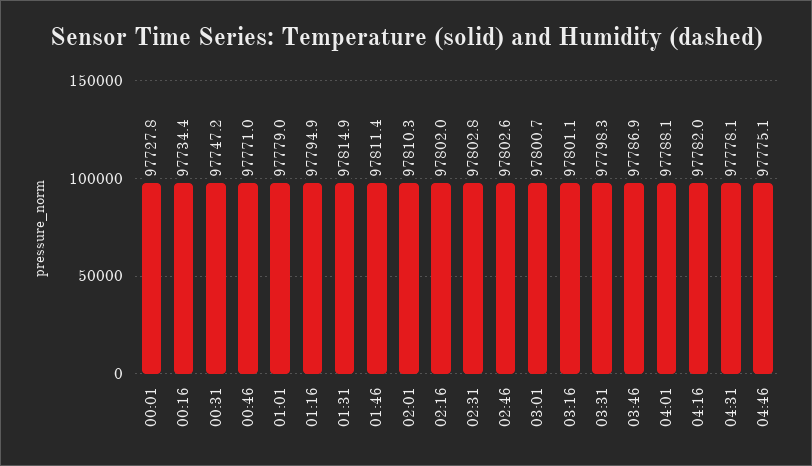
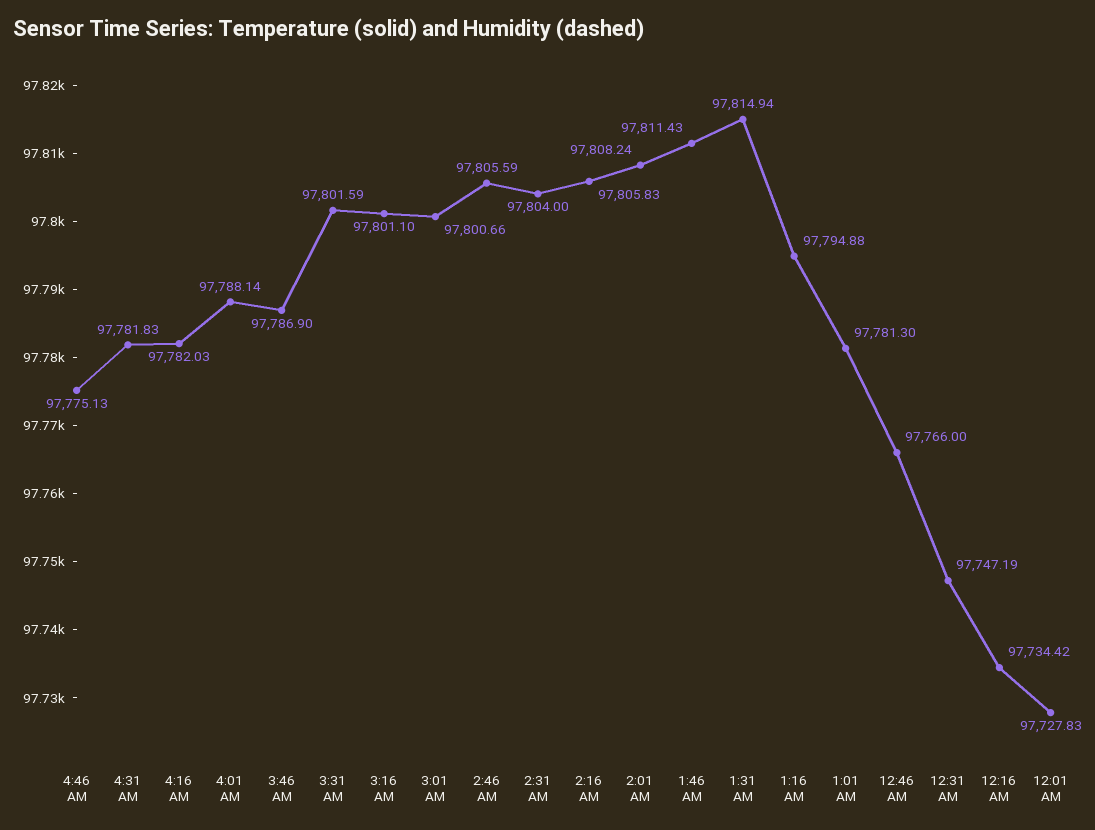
  {
    "00:01": 97727.83,
    "00:16": 97734.42,
    "00:31": 97747.19,
-   "00:46": 97771,
+   "00:46": 97766,
-   "01:01": 97779,
+   "01:01": 97781.3,
    "01:16": 97794.88,
    "01:31": 97814.94,
    "01:46": 97811.43,
-   "02:01": 97810.3,
+   "02:01": 97808.24,
-   "02:16": 97802,
+   "02:16": 97805.83,
-   "02:31": 97802.8,
+   "02:31": 97804,
-   "02:46": 97802.6,
+   "02:46": 97805.59,
    "03:01": 97800.66,
    "03:16": 97801.1,
-   "03:31": 97798.3,
+   "03:31": 97801.59,
    "03:46": 97786.9,
    "04:01": 97788.14,
    "04:16": 97782.03,
-   "04:31": 97778.1,
+   "04:31": 97781.83,
    "04:46": 97775.13
  }

